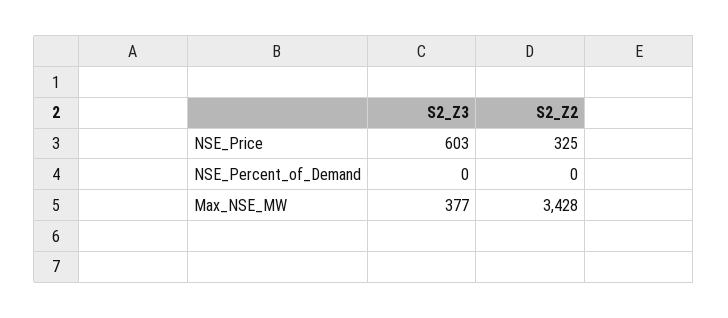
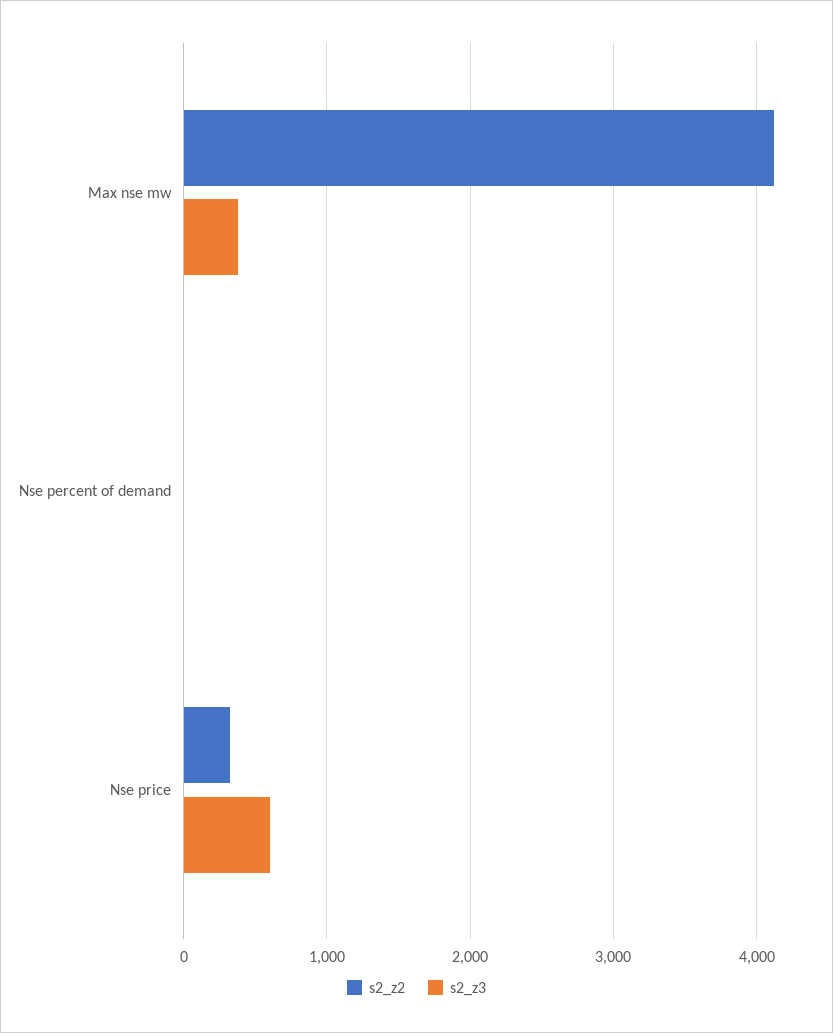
  {
    "S2_Z3": {
      "NSE_Price": 603,
      "NSE_Percent_of_Demand": 0,
      "Max_NSE_MW": 377
    },
    "S2_Z2": {
      "NSE_Price": 325,
      "NSE_Percent_of_Demand": 0,
-     "Max_NSE_MW": 3428
+     "Max_NSE_MW": 4100
    }
  }

